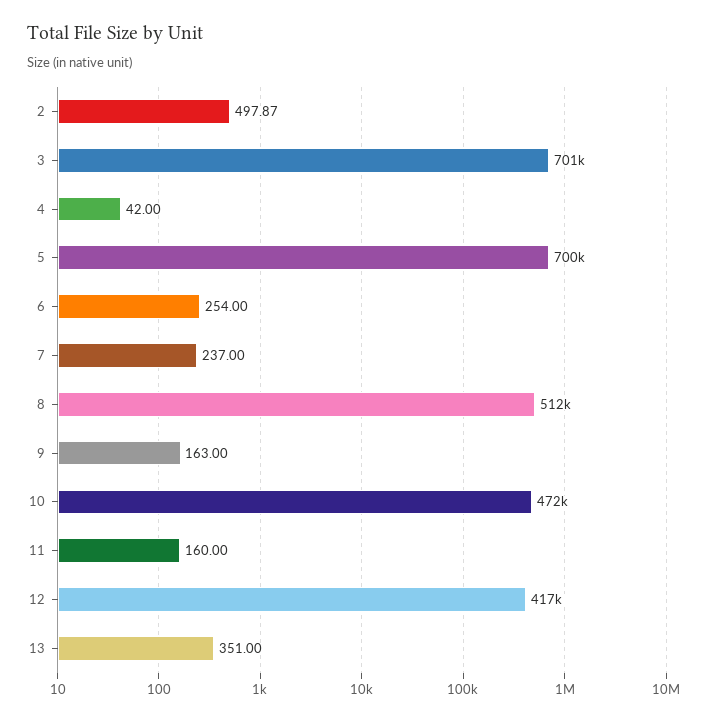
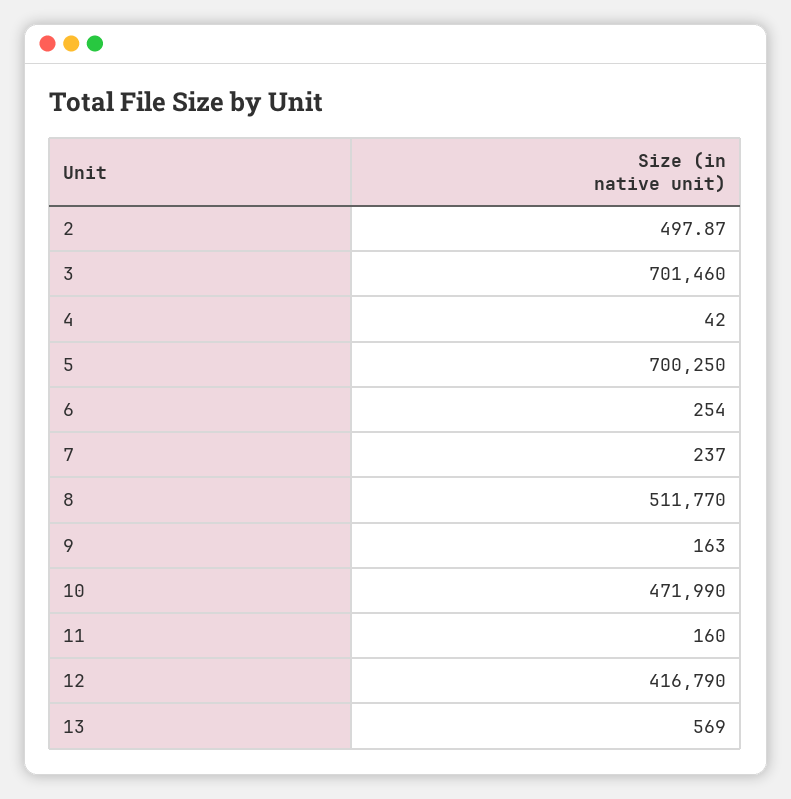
  {
    "2": 497.87,
    "3": 701460,
    "4": 42,
    "5": 700250,
    "6": 254,
    "7": 237,
    "8": 511770,
    "9": 163,
    "10": 471990,
    "11": 160,
    "12": 416790,
-   "13": 351
+   "13": 569
  }

